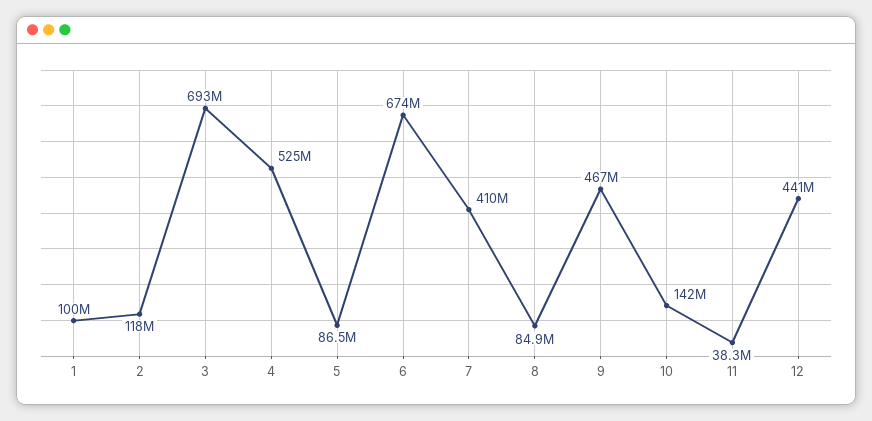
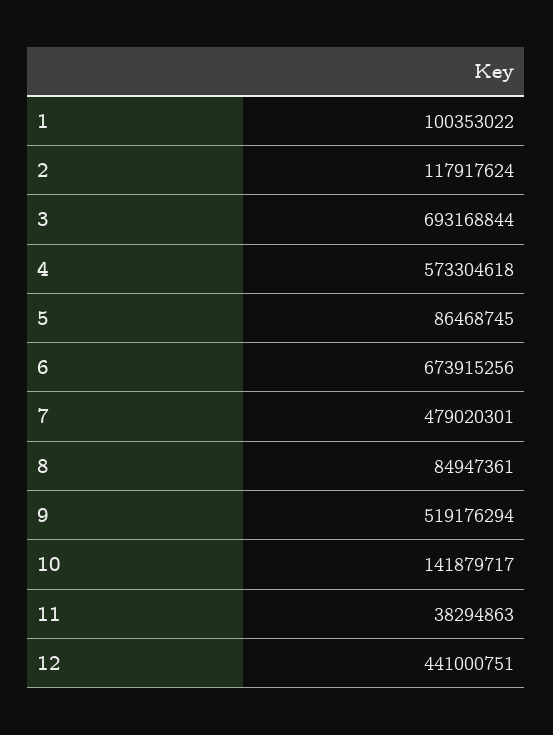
  {
    "1": 100353022,
    "2": 117917624,
    "3": 693168844,
-   "4": 525000000,
+   "4": 573304618,
    "5": 86468745,
    "6": 673915256,
-   "7": 410000000,
+   "7": 479020301,
    "8": 84947361,
-   "9": 467000000,
+   "9": 519176294,
    "10": 141879717,
    "11": 38294863,
    "12": 441000751
  }

